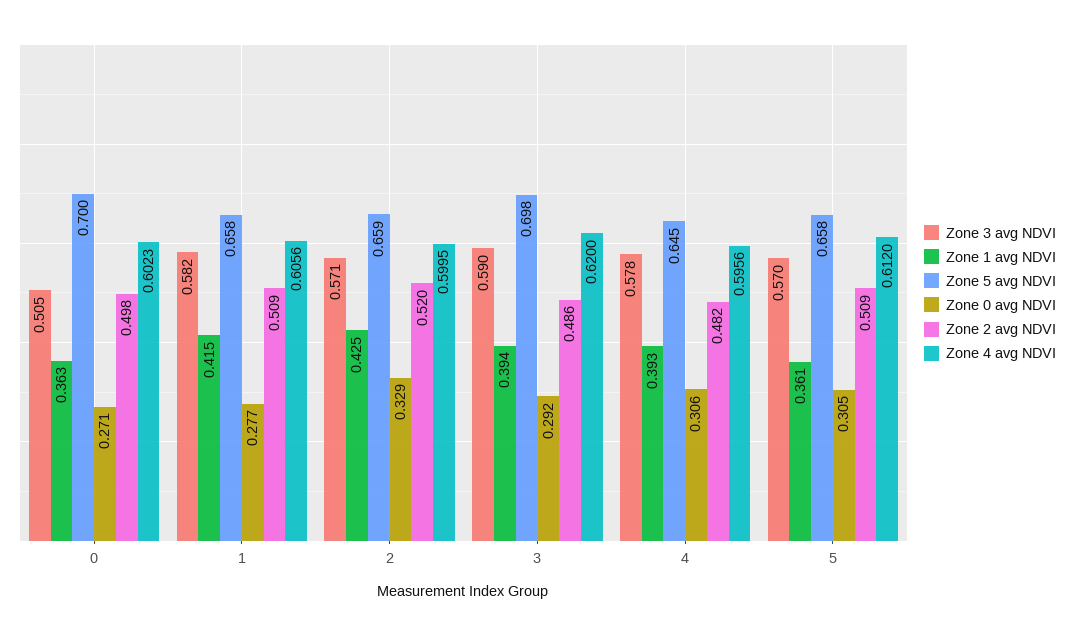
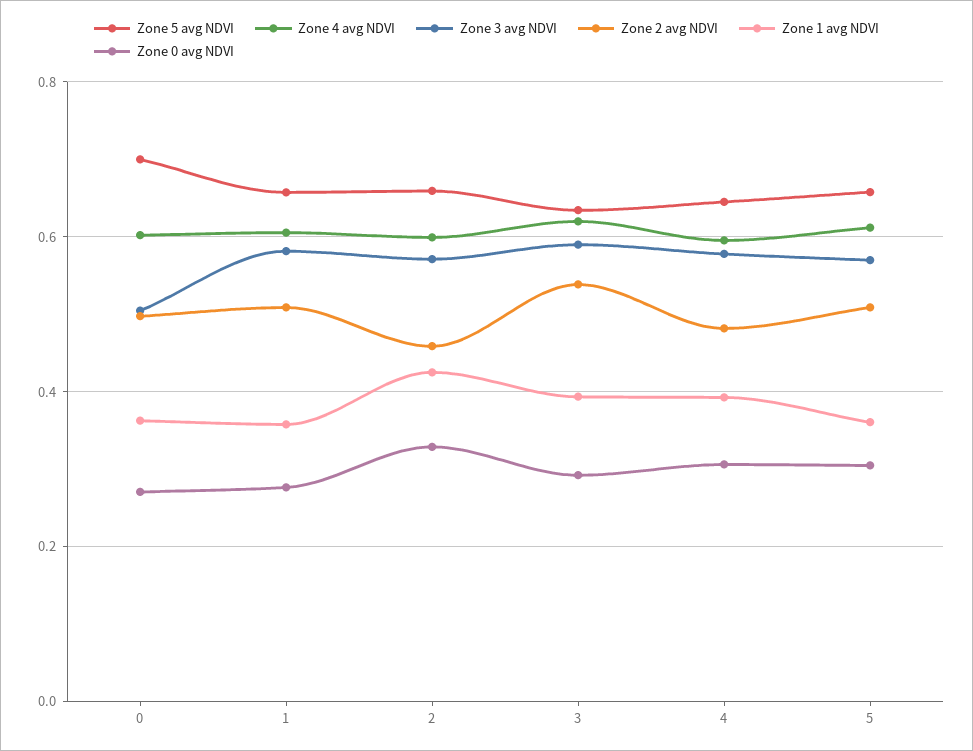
  {
    "Zone 3 avg NDVI": {
      "0": 0.505,
      "1": 0.582,
      "2": 0.571,
      "3": 0.59,
      "4": 0.578,
      "5": 0.57
    },
    "Zone 1 avg NDVI": {
      "0": 0.363,
-     "1": 0.415,
+     "1": 0.36,
      "2": 0.425,
      "3": 0.394,
      "4": 0.393,
      "5": 0.361
    },
    "Zone 5 avg NDVI": {
      "0": 0.7,
      "1": 0.658,
      "2": 0.659,
-     "3": 0.698,
+     "3": 0.64,
      "4": 0.645,
      "5": 0.658
    },
    "Zone 0 avg NDVI": {
      "0": 0.271,
      "1": 0.277,
      "2": 0.329,
      "3": 0.292,
      "4": 0.306,
      "5": 0.305
    },
    "Zone 2 avg NDVI": {
      "0": 0.498,
      "1": 0.509,
-     "2": 0.52,
+     "2": 0.46,
-     "3": 0.486,
+     "3": 0.54,
      "4": 0.482,
      "5": 0.509
    },
    "Zone 4 avg NDVI": {
      "0": 0.6023,
      "1": 0.6056,
      "2": 0.5995,
      "3": 0.62,
      "4": 0.5956,
      "5": 0.612
    }
  }

